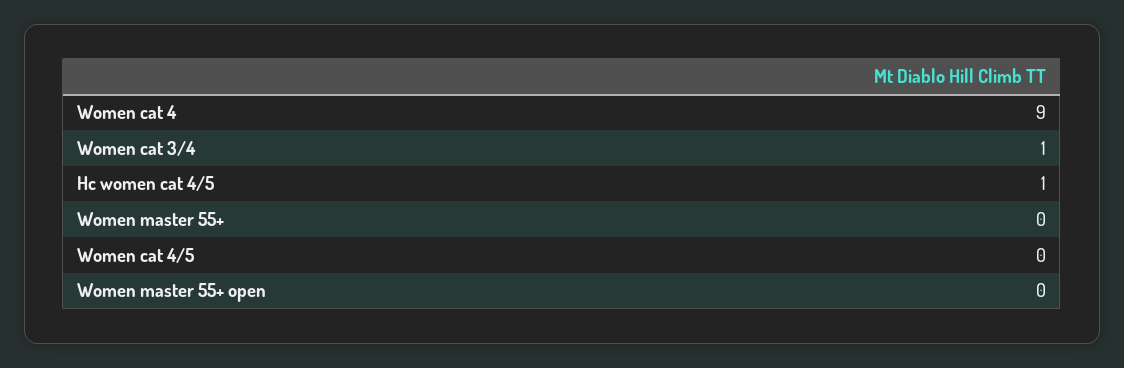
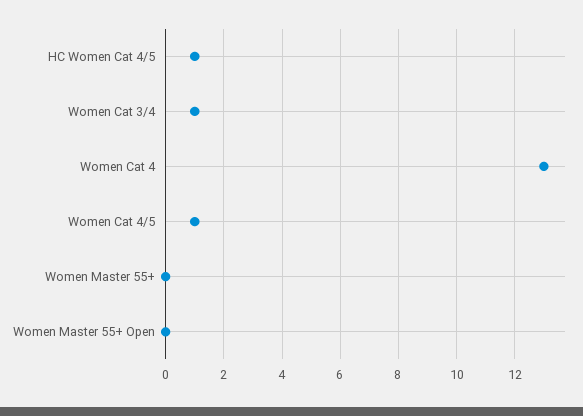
  {
-   "Women cat 4": 9,
+   "Women cat 4": 13,
    "Women cat 3/4": 1,
    "Hc women cat 4/5": 1,
    "Women master 55+": 0,
-   "Women cat 4/5": 0,
+   "Women cat 4/5": 1,
    "Women master 55+ open": 0
  }

